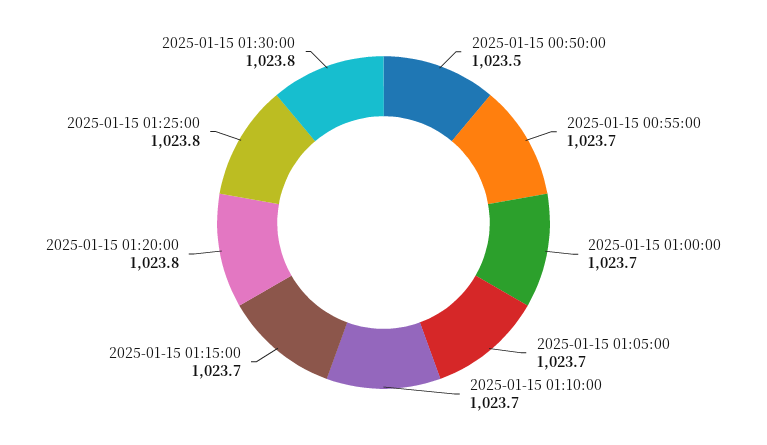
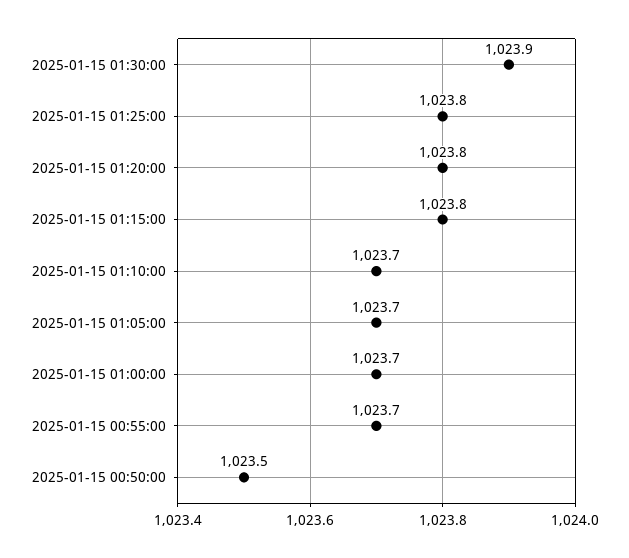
  {
    "2025-01-15 00:50:00": 1023.5,
    "2025-01-15 00:55:00": 1023.7,
    "2025-01-15 01:00:00": 1023.7,
    "2025-01-15 01:05:00": 1023.7,
    "2025-01-15 01:10:00": 1023.7,
-   "2025-01-15 01:15:00": 1023.7,
+   "2025-01-15 01:15:00": 1023.8,
    "2025-01-15 01:20:00": 1023.8,
    "2025-01-15 01:25:00": 1023.8,
-   "2025-01-15 01:30:00": 1023.8
+   "2025-01-15 01:30:00": 1023.9
  }

